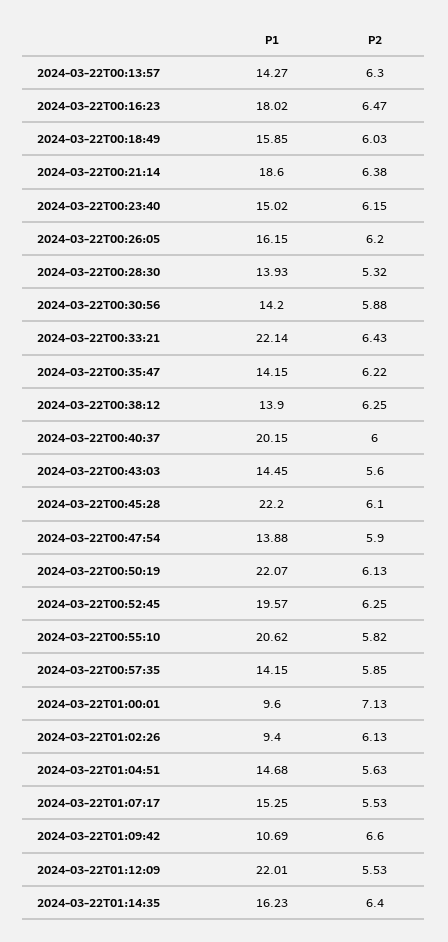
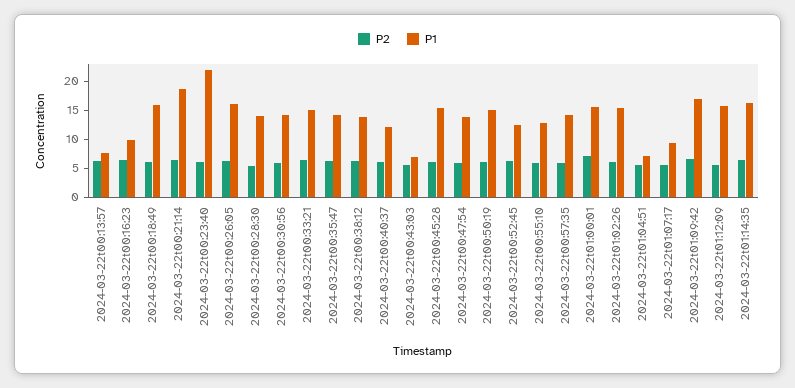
  {
    "P1": {
-     "2024-03-22T00:13:57": 14.27,
+     "2024-03-22T00:13:57": 7.5,
-     "2024-03-22T00:16:23": 18.02,
+     "2024-03-22T00:16:23": 10,
      "2024-03-22T00:18:49": 15.85,
      "2024-03-22T00:21:14": 18.6,
-     "2024-03-22T00:23:40": 15.02,
+     "2024-03-22T00:23:40": 22.5,
      "2024-03-22T00:26:05": 16.15,
      "2024-03-22T00:28:30": 13.93,
      "2024-03-22T00:30:56": 14.2,
-     "2024-03-22T00:33:21": 22.14,
+     "2024-03-22T00:33:21": 15,
      "2024-03-22T00:35:47": 14.15,
      "2024-03-22T00:38:12": 13.9,
-     "2024-03-22T00:40:37": 20.15,
+     "2024-03-22T00:40:37": 12.5,
-     "2024-03-22T00:43:03": 14.45,
+     "2024-03-22T00:43:03": 7.5,
-     "2024-03-22T00:45:28": 22.2,
+     "2024-03-22T00:45:28": 15,
      "2024-03-22T00:47:54": 13.88,
-     "2024-03-22T00:50:19": 22.07,
+     "2024-03-22T00:50:19": 15,
-     "2024-03-22T00:52:45": 19.57,
+     "2024-03-22T00:52:45": 12.5,
-     "2024-03-22T00:55:10": 20.62,
+     "2024-03-22T00:55:10": 12.5,
      "2024-03-22T00:57:35": 14.15,
-     "2024-03-22T01:00:01": 9.6,
+     "2024-03-22T01:00:01": 15,
-     "2024-03-22T01:02:26": 9.4,
+     "2024-03-22T01:02:26": 15,
-     "2024-03-22T01:04:51": 14.68,
+     "2024-03-22T01:04:51": 7.5,
-     "2024-03-22T01:07:17": 15.25,
+     "2024-03-22T01:07:17": 10,
-     "2024-03-22T01:09:42": 10.69,
+     "2024-03-22T01:09:42": 17.5,
-     "2024-03-22T01:12:09": 22.01,
+     "2024-03-22T01:12:09": 15,
      "2024-03-22T01:14:35": 16.23
    },
    "P2": {
      "2024-03-22T00:13:57": 6.3,
      "2024-03-22T00:16:23": 6.47,
      "2024-03-22T00:18:49": 6.03,
      "2024-03-22T00:21:14": 6.38,
      "2024-03-22T00:23:40": 6.15,
      "2024-03-22T00:26:05": 6.2,
      "2024-03-22T00:28:30": 5.32,
      "2024-03-22T00:30:56": 5.88,
      "2024-03-22T00:33:21": 6.43,
      "2024-03-22T00:35:47": 6.22,
      "2024-03-22T00:38:12": 6.25,
      "2024-03-22T00:40:37": 6,
      "2024-03-22T00:43:03": 5.6,
      "2024-03-22T00:45:28": 6.1,
      "2024-03-22T00:47:54": 5.9,
      "2024-03-22T00:50:19": 6.13,
      "2024-03-22T00:52:45": 6.25,
      "2024-03-22T00:55:10": 5.82,
      "2024-03-22T00:57:35": 5.85,
      "2024-03-22T01:00:01": 7.13,
      "2024-03-22T01:02:26": 6.13,
      "2024-03-22T01:04:51": 5.63,
      "2024-03-22T01:07:17": 5.53,
      "2024-03-22T01:09:42": 6.6,
      "2024-03-22T01:12:09": 5.53,
      "2024-03-22T01:14:35": 6.4
    }
  }

